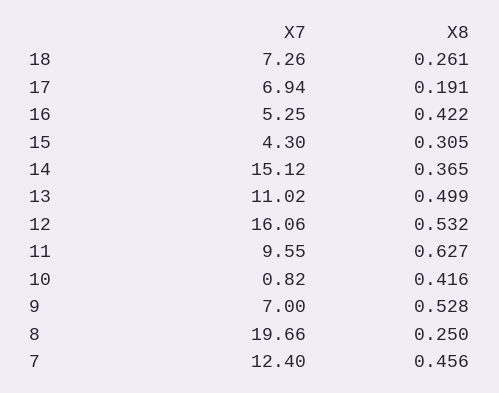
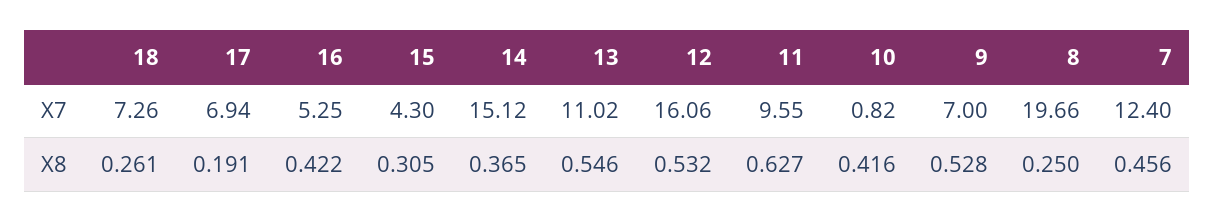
  {
    "X7": {
      "18": 7.26,
      "17": 6.94,
      "16": 5.25,
      "15": 4.3,
      "14": 15.12,
      "13": 11.02,
      "12": 16.06,
      "11": 9.55,
      "10": 0.82,
      "9": 7,
      "8": 19.66,
      "7": 12.4
    },
    "X8": {
      "18": 0.261,
      "17": 0.191,
      "16": 0.422,
      "15": 0.305,
      "14": 0.365,
-     "13": 0.499,
+     "13": 0.546,
      "12": 0.532,
      "11": 0.627,
      "10": 0.416,
      "9": 0.528,
      "8": 0.25,
      "7": 0.456
    }
  }

